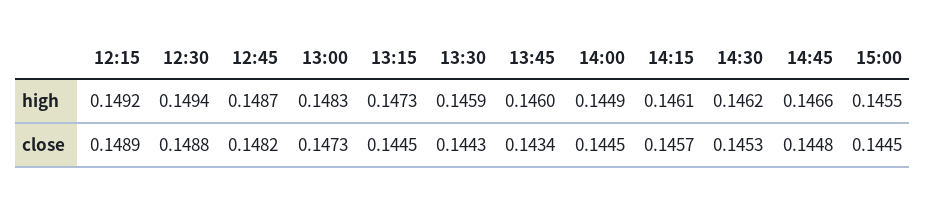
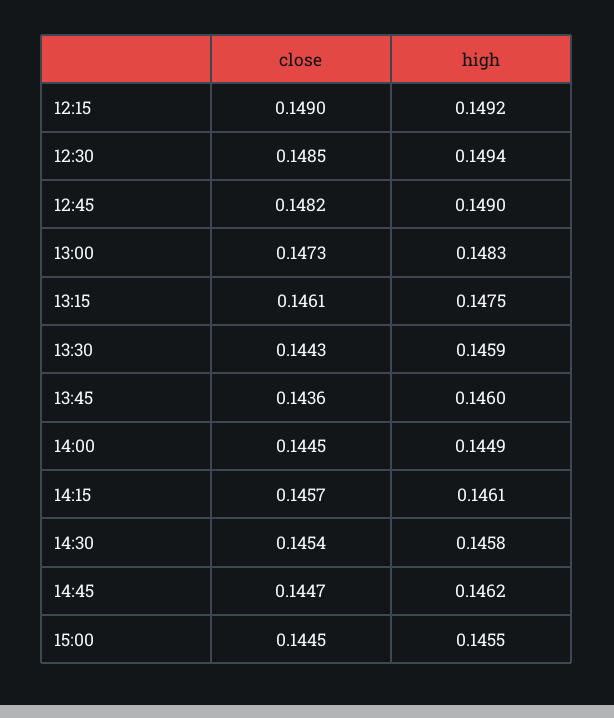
  {
    "12:15": {
      "high": 0.1492,
-     "close": 0.1489
+     "close": 0.149
    },
    "12:30": {
      "high": 0.1494,
-     "close": 0.1488
+     "close": 0.1485
    },
    "12:45": {
-     "high": 0.1487,
+     "high": 0.149,
      "close": 0.1482
    },
    "13:00": {
      "high": 0.1483,
      "close": 0.1473
    },
    "13:15": {
-     "high": 0.1473,
+     "high": 0.1475,
-     "close": 0.1445
+     "close": 0.1461
    },
    "13:30": {
      "high": 0.1459,
      "close": 0.1443
    },
    "13:45": {
      "high": 0.146,
-     "close": 0.1434
+     "close": 0.1436
    },
    "14:00": {
      "high": 0.1449,
      "close": 0.1445
    },
    "14:15": {
      "high": 0.1461,
      "close": 0.1457
    },
    "14:30": {
-     "high": 0.1462,
+     "high": 0.1458,
-     "close": 0.1453
+     "close": 0.1454
    },
    "14:45": {
-     "high": 0.1466,
+     "high": 0.1462,
-     "close": 0.1448
+     "close": 0.1447
    },
    "15:00": {
      "high": 0.1455,
      "close": 0.1445
    }
  }

